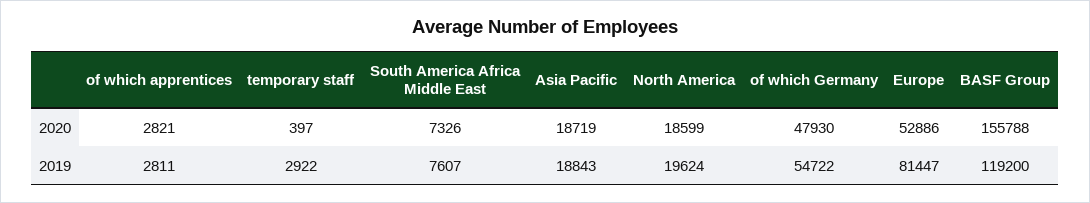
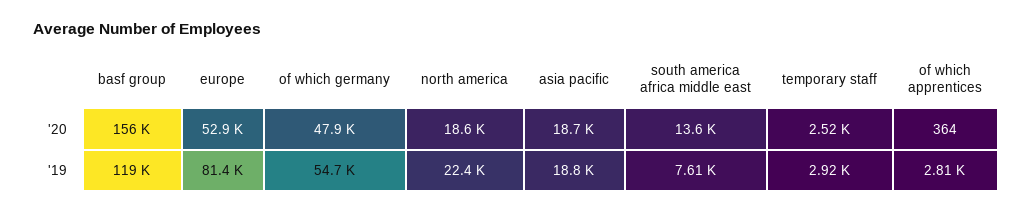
  {
    "of which apprentices": {
-     "2020": 2821,
+     "2020": 364,
      "2019": 2811
    },
    "temporary staff": {
-     "2020": 397,
+     "2020": 2520,
      "2019": 2922
    },
    "South America Africa Middle East": {
-     "2020": 7326,
+     "2020": 13600,
      "2019": 7607
    },
    "Asia Pacific": {
      "2020": 18719,
      "2019": 18843
    },
    "North America": {
      "2020": 18599,
-     "2019": 19624
+     "2019": 22400
    },
    "of which Germany": {
      "2020": 47930,
      "2019": 54722
    },
    "Europe": {
      "2020": 52886,
      "2019": 81447
    },
    "BASF Group": {
      "2020": 155788,
      "2019": 119200
    }
  }

